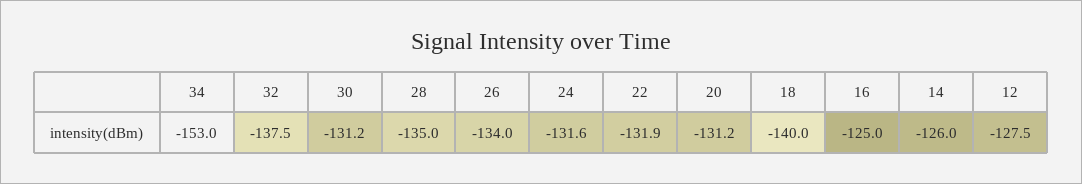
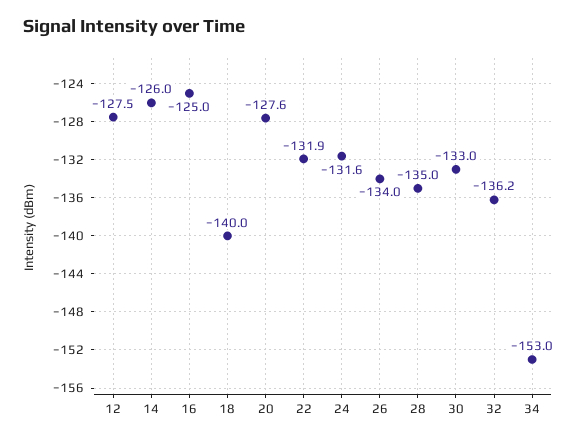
  {
    "34": -153,
-   "32": -137.5,
+   "32": -136.2,
-   "30": -131.2,
+   "30": -133,
    "28": -135,
    "26": -134,
    "24": -131.6,
    "22": -131.9,
-   "20": -131.2,
+   "20": -127.6,
    "18": -140,
    "16": -125,
    "14": -126,
    "12": -127.5
  }

